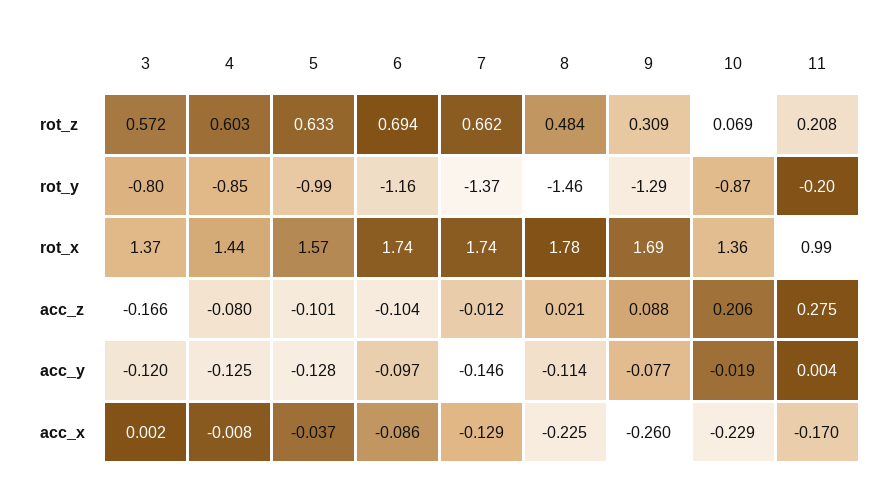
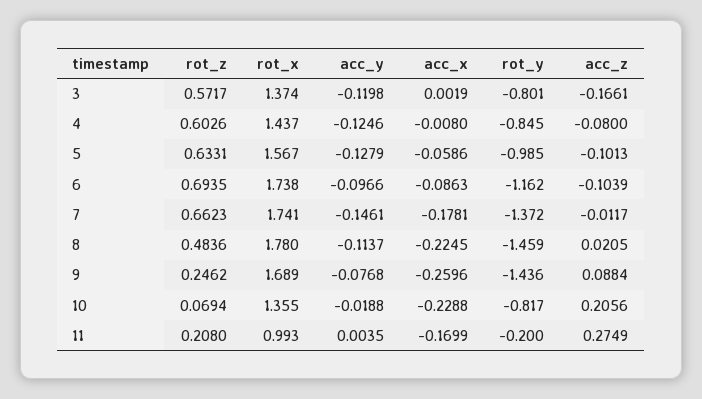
  {
    "3": {
      "rot_z": 0.5717,
      "rot_y": -0.801,
      "rot_x": 1.374,
      "acc_z": -0.1661,
      "acc_y": -0.1198,
      "acc_x": 0.0019
    },
    "4": {
      "rot_z": 0.6026,
      "rot_y": -0.845,
      "rot_x": 1.437,
      "acc_z": -0.08,
      "acc_y": -0.1246,
      "acc_x": -0.008
    },
    "5": {
      "rot_z": 0.6331,
      "rot_y": -0.985,
      "rot_x": 1.567,
      "acc_z": -0.1013,
      "acc_y": -0.1279,
-     "acc_x": -0.037
+     "acc_x": -0.0586
    },
    "6": {
      "rot_z": 0.6935,
      "rot_y": -1.162,
      "rot_x": 1.738,
      "acc_z": -0.1039,
      "acc_y": -0.0966,
      "acc_x": -0.0863
    },
    "7": {
      "rot_z": 0.6623,
      "rot_y": -1.372,
      "rot_x": 1.741,
      "acc_z": -0.0117,
      "acc_y": -0.1461,
-     "acc_x": -0.129
+     "acc_x": -0.1781
    },
    "8": {
      "rot_z": 0.4836,
      "rot_y": -1.459,
      "rot_x": 1.78,
      "acc_z": 0.0205,
      "acc_y": -0.1137,
      "acc_x": -0.2245
    },
    "9": {
-     "rot_z": 0.309,
+     "rot_z": 0.2462,
-     "rot_y": -1.29,
+     "rot_y": -1.436,
      "rot_x": 1.689,
      "acc_z": 0.0884,
      "acc_y": -0.0768,
      "acc_x": -0.2596
    },
    "10": {
      "rot_z": 0.0694,
-     "rot_y": -0.87,
+     "rot_y": -0.817,
      "rot_x": 1.355,
      "acc_z": 0.2056,
      "acc_y": -0.0188,
      "acc_x": -0.2288
    },
    "11": {
      "rot_z": 0.208,
      "rot_y": -0.2,
      "rot_x": 0.993,
      "acc_z": 0.2749,
      "acc_y": 0.0035,
      "acc_x": -0.1699
    }
  }

